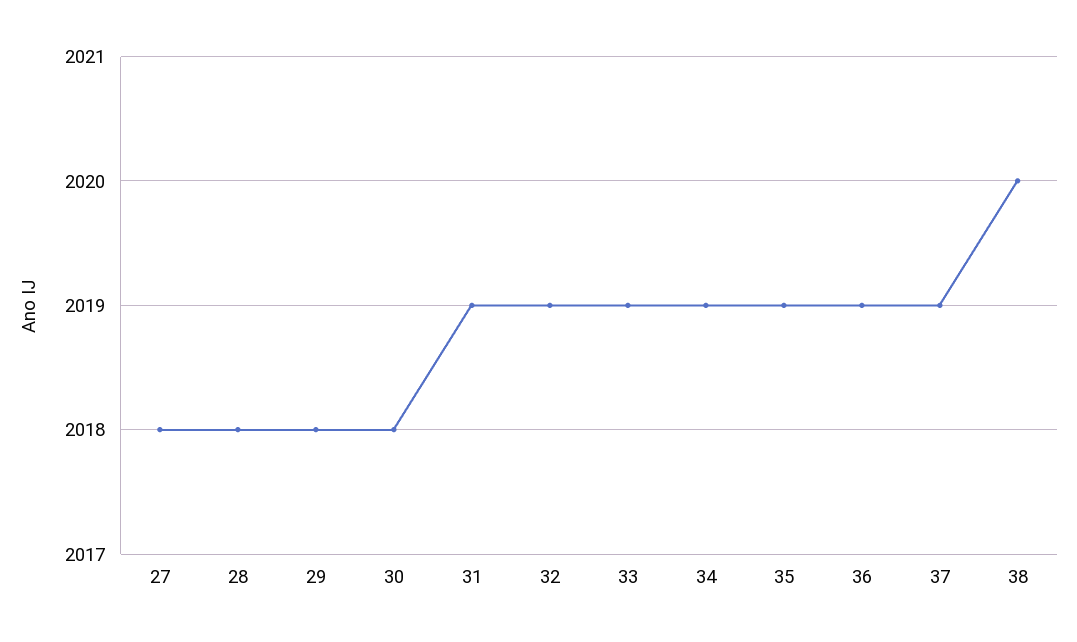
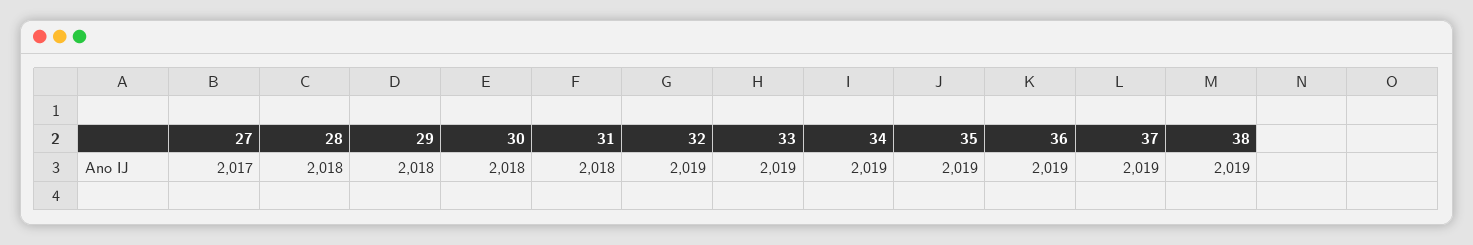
  {
-   "27": 2018,
+   "27": 2017,
    "28": 2018,
    "29": 2018,
    "30": 2018,
-   "31": 2019,
+   "31": 2018,
    "32": 2019,
    "33": 2019,
    "34": 2019,
    "35": 2019,
    "36": 2019,
    "37": 2019,
-   "38": 2020
+   "38": 2019
  }

